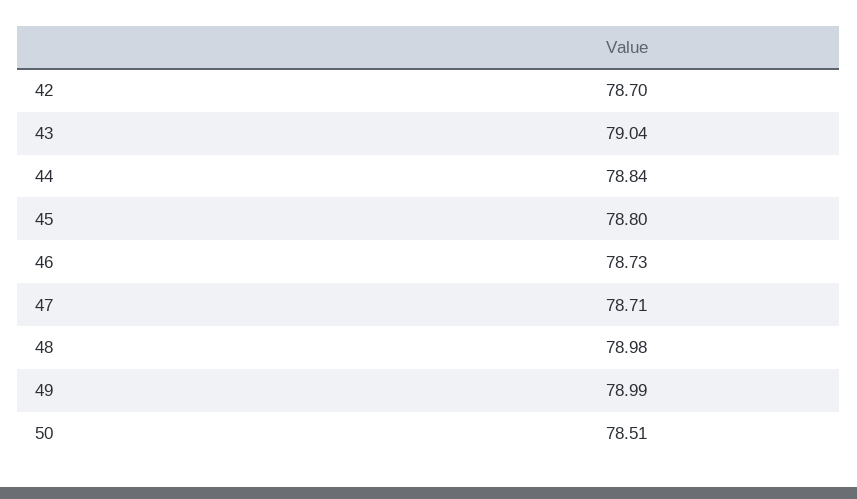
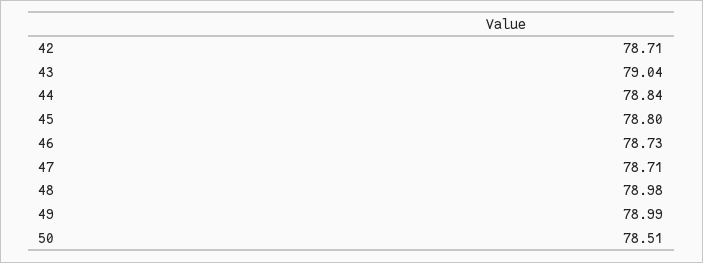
  {
-   "42": 78.7,
+   "42": 78.71,
    "43": 79.04,
    "44": 78.84,
    "45": 78.8,
    "46": 78.73,
    "47": 78.71,
    "48": 78.98,
    "49": 78.99,
    "50": 78.51
  }

